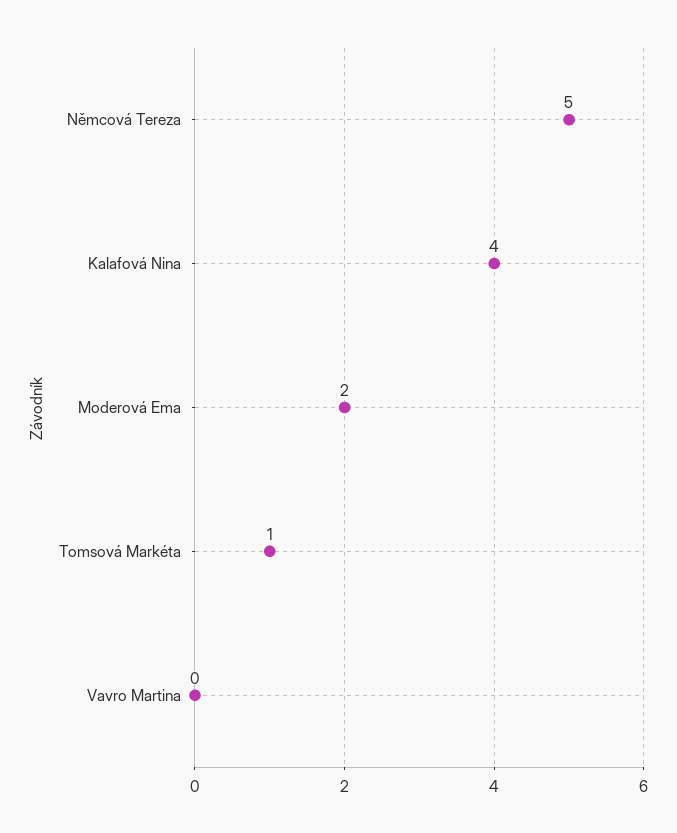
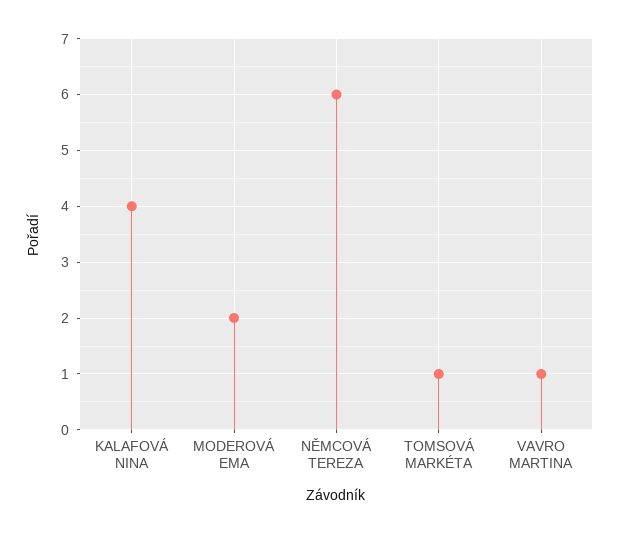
  {
-   "Němcová Tereza": 5,
+   "Němcová Tereza": 6,
    "Kalafová Nina": 4,
    "Moderová Ema": 2,
    "Tomsová Markéta": 1,
-   "Vavro Martina": 0
+   "Vavro Martina": 1
  }

